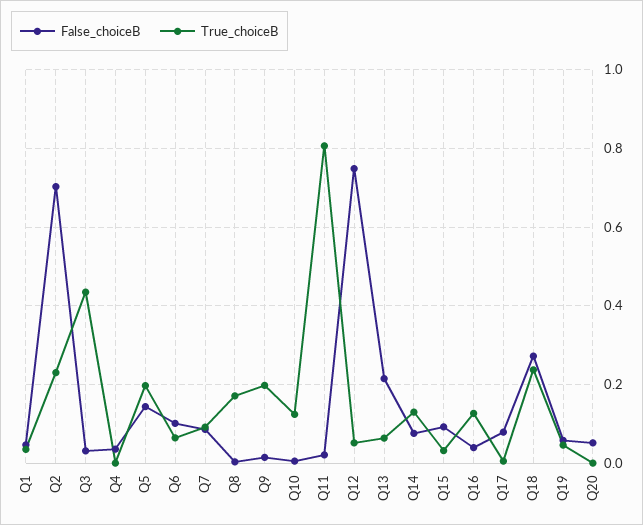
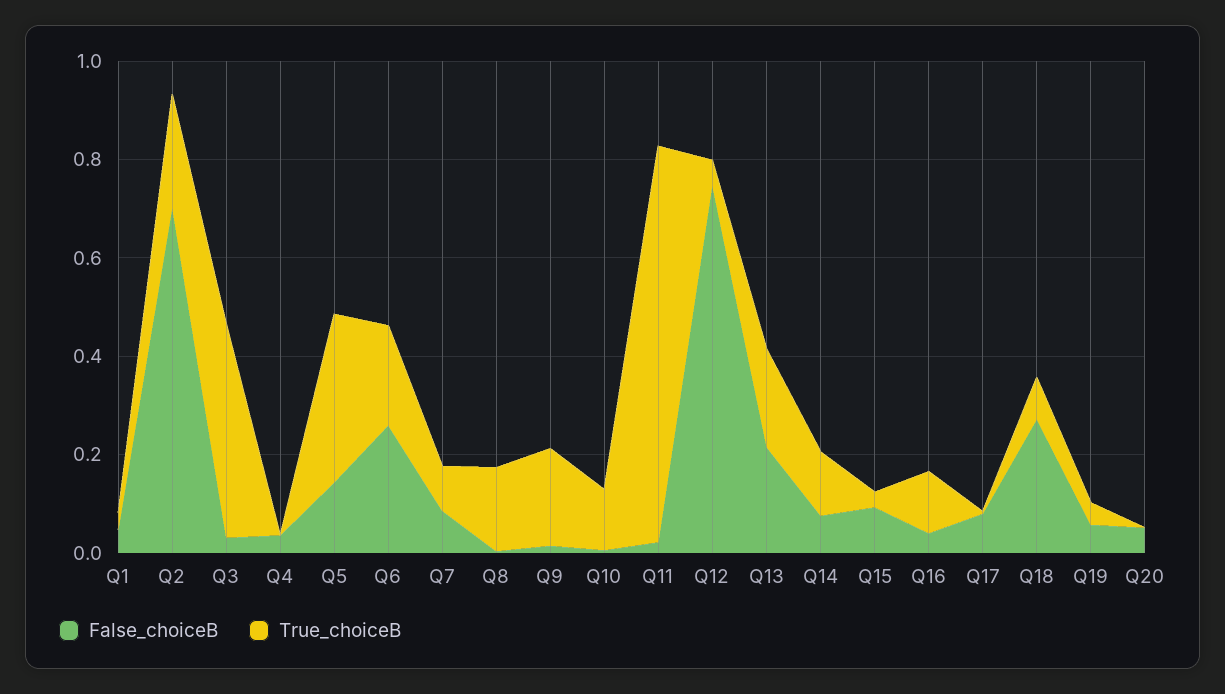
  {
    "False_choiceB": {
      "Q1": 0.04,
      "Q2": 0.7,
      "Q3": 0.04,
      "Q4": 0.04,
      "Q5": 0.14,
-     "Q6": 0.1,
+     "Q6": 0.25,
      "Q7": 0.08,
      "Q8": 0,
      "Q9": 0.02,
      "Q10": 0,
      "Q11": 0.02,
      "Q12": 0.74,
      "Q13": 0.22,
      "Q14": 0.08,
      "Q15": 0.1,
      "Q16": 0.04,
      "Q17": 0.08,
      "Q18": 0.28,
      "Q19": 0.06,
      "Q20": 0.06
    },
    "True_choiceB": {
      "Q1": 0.04,
      "Q2": 0.24,
      "Q3": 0.44,
      "Q4": 0,
-     "Q5": 0.2,
+     "Q5": 0.35,
-     "Q6": 0.06,
+     "Q6": 0.2,
      "Q7": 0.1,
      "Q8": 0.18,
      "Q9": 0.2,
      "Q10": 0.12,
      "Q11": 0.8,
      "Q12": 0.06,
-     "Q13": 0.06,
+     "Q13": 0.2,
      "Q14": 0.12,
      "Q15": 0.04,
      "Q16": 0.12,
      "Q17": 0,
-     "Q18": 0.24,
+     "Q18": 0.1,
      "Q19": 0.04,
      "Q20": 0
    }
  }

